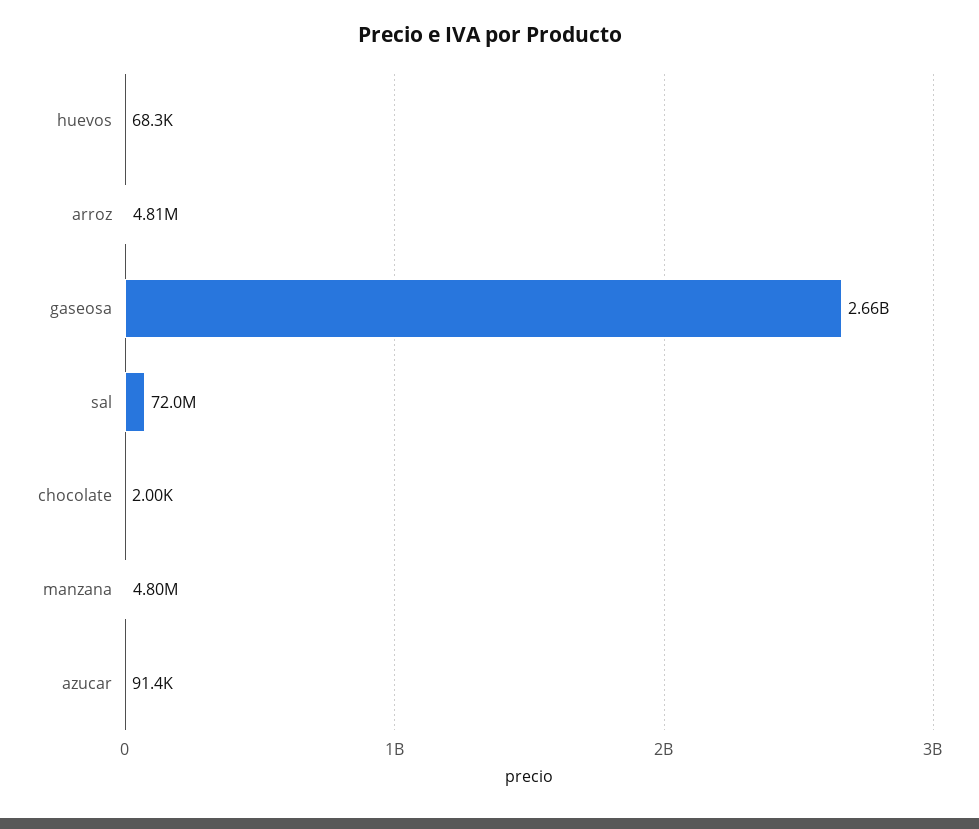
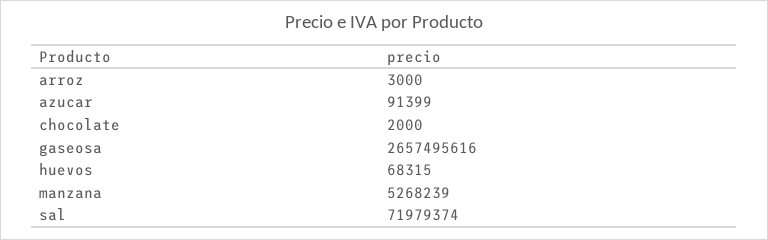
  {
    "huevos": 68315,
-   "arroz": 4810000,
+   "arroz": 3000,
    "gaseosa": 2657495616,
    "sal": 71979374,
    "chocolate": 2000,
-   "manzana": 4800000,
+   "manzana": 5268239,
    "azucar": 91399
  }

